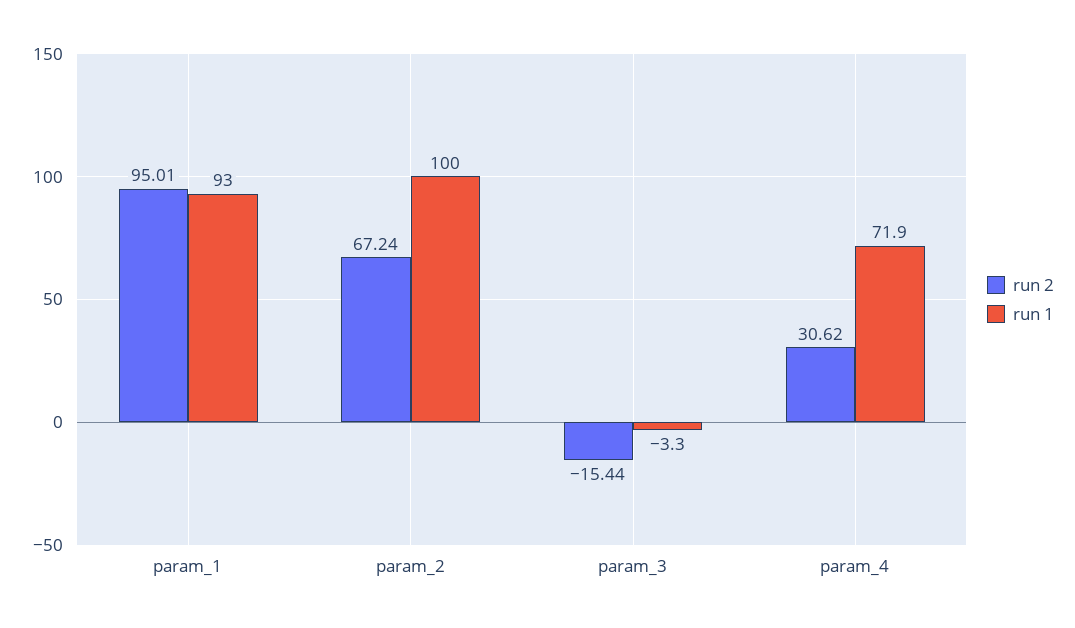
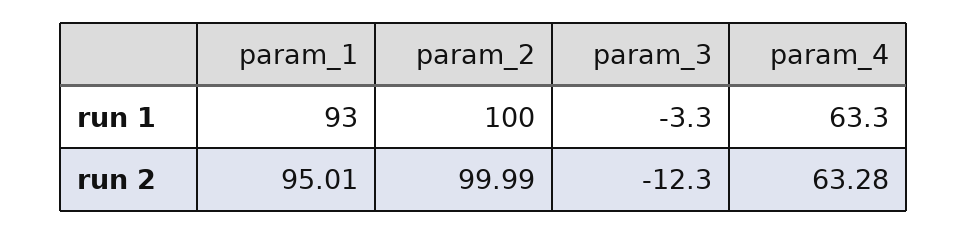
  {
    "run 2": {
      "param_1": 95.01,
-     "param_2": 67.24,
+     "param_2": 99.99,
-     "param_3": -15.44,
+     "param_3": -12.3,
-     "param_4": 30.62
+     "param_4": 63.28
    },
    "run 1": {
      "param_1": 93,
      "param_2": 100,
      "param_3": -3.3,
-     "param_4": 71.9
+     "param_4": 63.3
    }
  }

